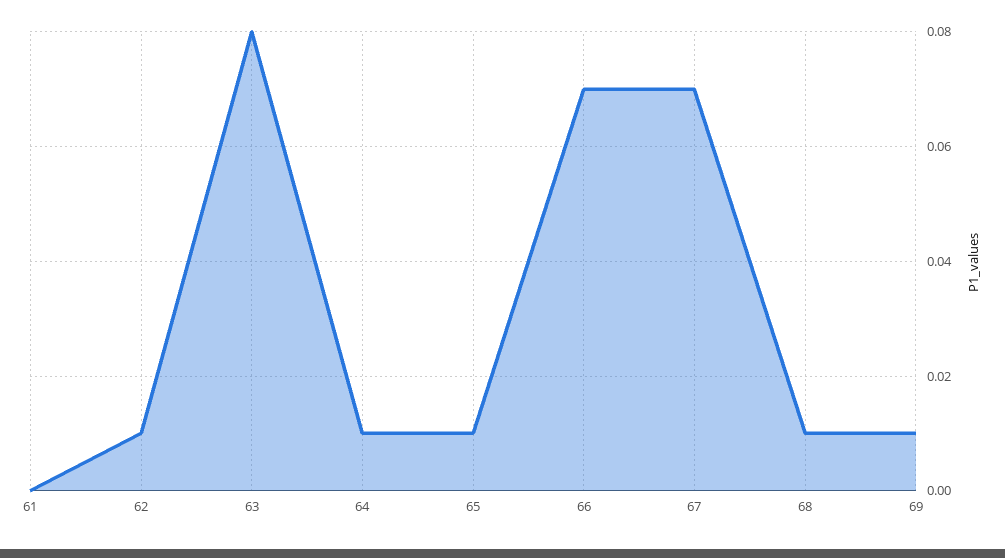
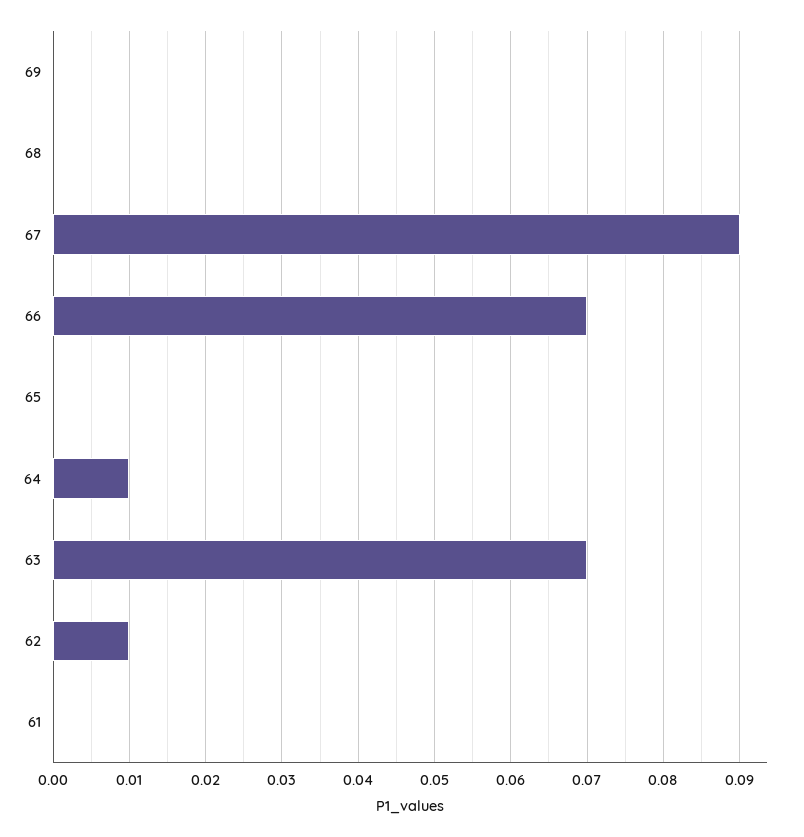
  {
    "61": 0,
    "62": 0.01,
-   "63": 0.08,
+   "63": 0.07,
    "64": 0.01,
-   "65": 0.01,
+   "65": 0,
    "66": 0.07,
-   "67": 0.07,
+   "67": 0.09,
-   "68": 0.01,
+   "68": 0,
-   "69": 0.01
+   "69": 0
  }

